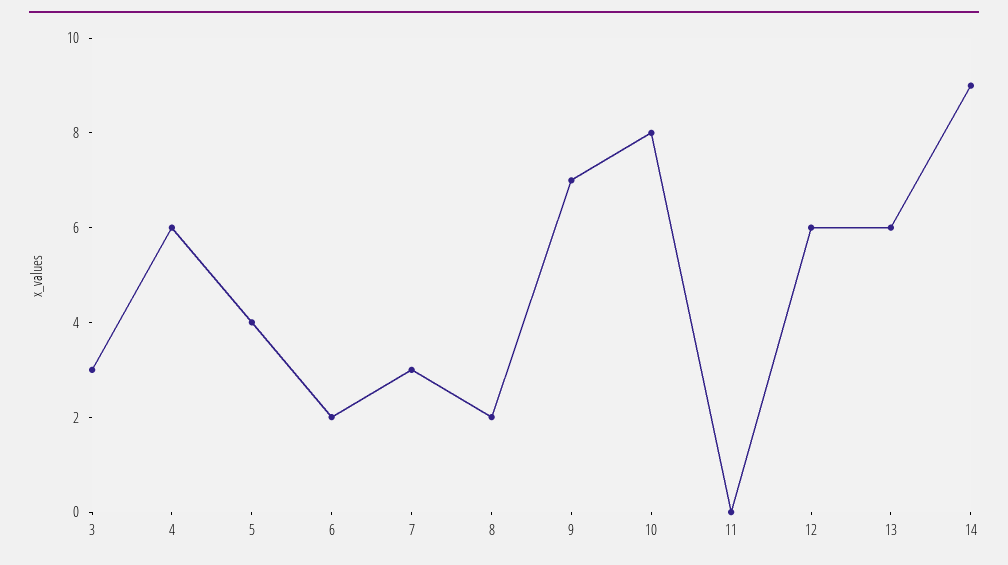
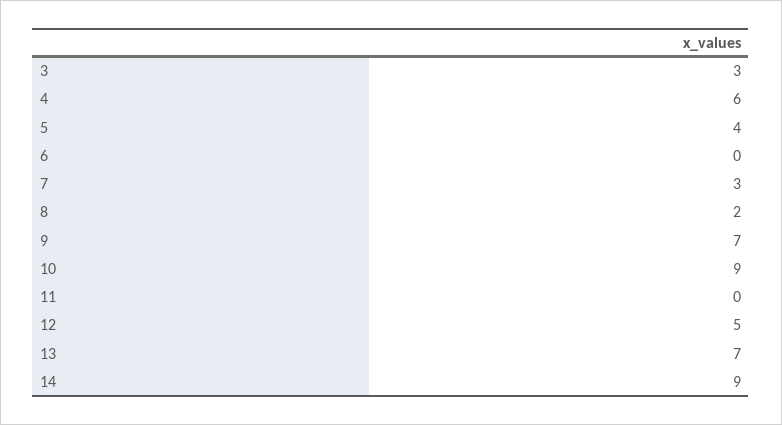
  {
    "3": 3,
    "4": 6,
    "5": 4,
-   "6": 2,
+   "6": 0,
    "7": 3,
    "8": 2,
    "9": 7,
-   "10": 8,
+   "10": 9,
    "11": 0,
-   "12": 6,
+   "12": 5,
-   "13": 6,
+   "13": 7,
    "14": 9
  }

